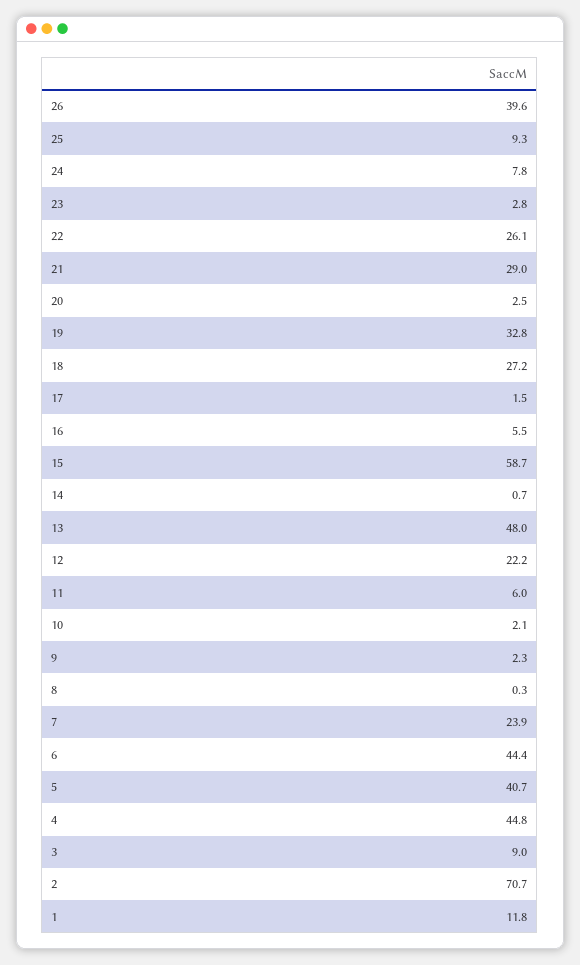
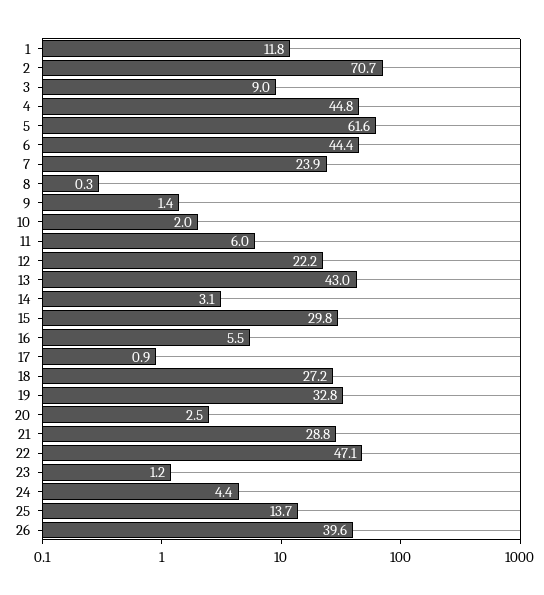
  {
    "26": 39.6,
-   "25": 9.3,
+   "25": 13.7,
-   "24": 7.8,
+   "24": 4.4,
-   "23": 2.8,
+   "23": 1.2,
-   "22": 26.1,
+   "22": 47.1,
-   "21": 29,
+   "21": 28.8,
    "20": 2.5,
    "19": 32.8,
    "18": 27.2,
-   "17": 1.5,
+   "17": 0.9,
    "16": 5.5,
-   "15": 58.7,
+   "15": 29.8,
-   "14": 0.7,
+   "14": 3.1,
-   "13": 48,
+   "13": 43,
    "12": 22.2,
    "11": 6,
-   "10": 2.1,
+   "10": 2,
-   "9": 2.3,
+   "9": 1.4,
    "8": 0.3,
    "7": 23.9,
    "6": 44.4,
-   "5": 40.7,
+   "5": 61.6,
    "4": 44.8,
    "3": 9,
    "2": 70.7,
    "1": 11.8
  }

